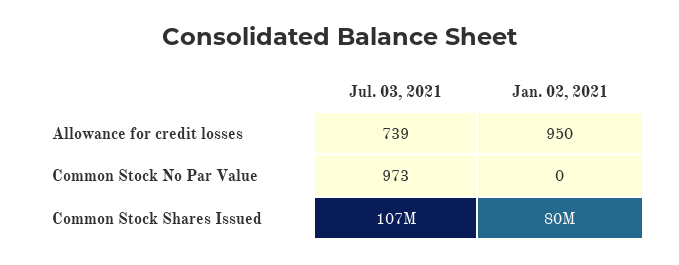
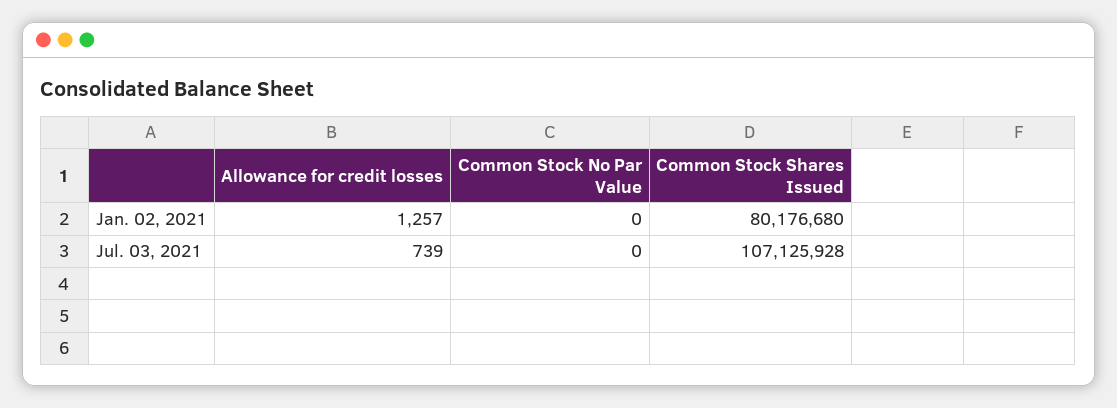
  {
    "Jul. 03, 2021": {
      "Allowance for credit losses": 739,
-     "Common Stock No Par Value": 973,
+     "Common Stock No Par Value": 0,
      "Common Stock Shares Issued": 107125928
    },
    "Jan. 02, 2021": {
-     "Allowance for credit losses": 950,
+     "Allowance for credit losses": 1257,
      "Common Stock No Par Value": 0,
      "Common Stock Shares Issued": 80176680
    }
  }

